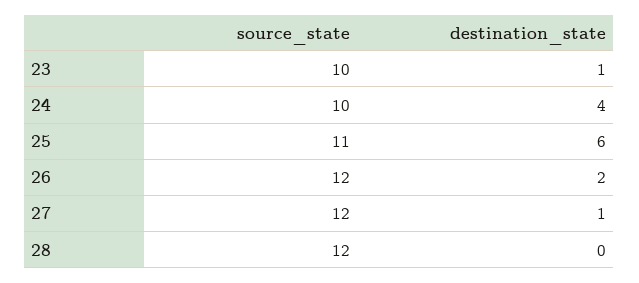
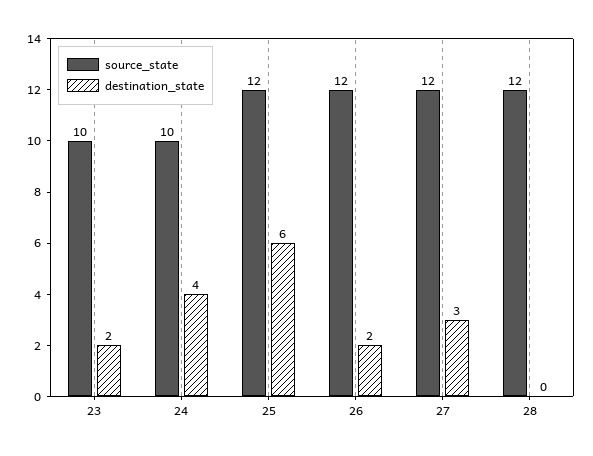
  {
    "source_state": {
      "23": 10,
      "24": 10,
-     "25": 11,
+     "25": 12,
      "26": 12,
      "27": 12,
      "28": 12
    },
    "destination_state": {
-     "23": 1,
+     "23": 2,
      "24": 4,
      "25": 6,
      "26": 2,
-     "27": 1,
+     "27": 3,
      "28": 0
    }
  }

